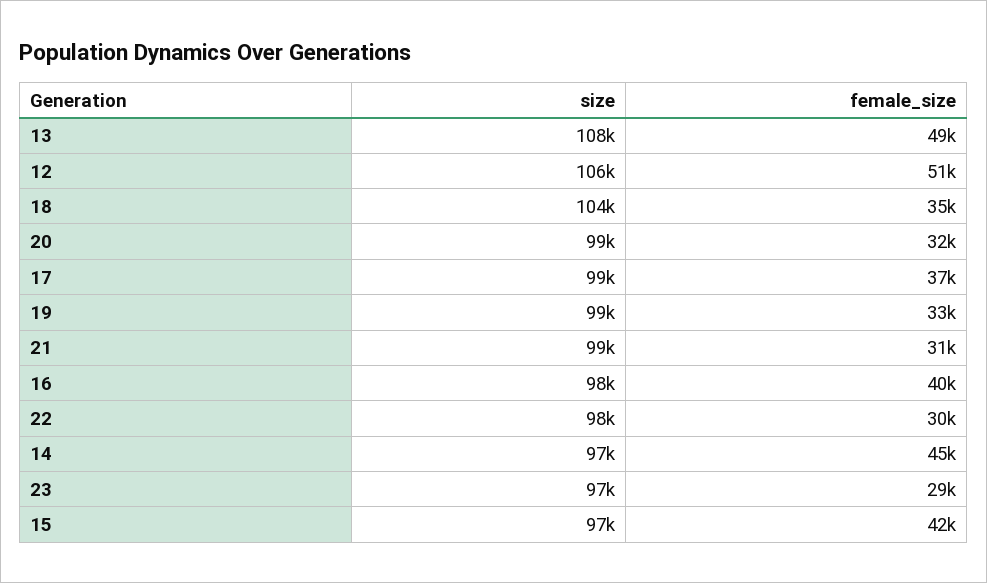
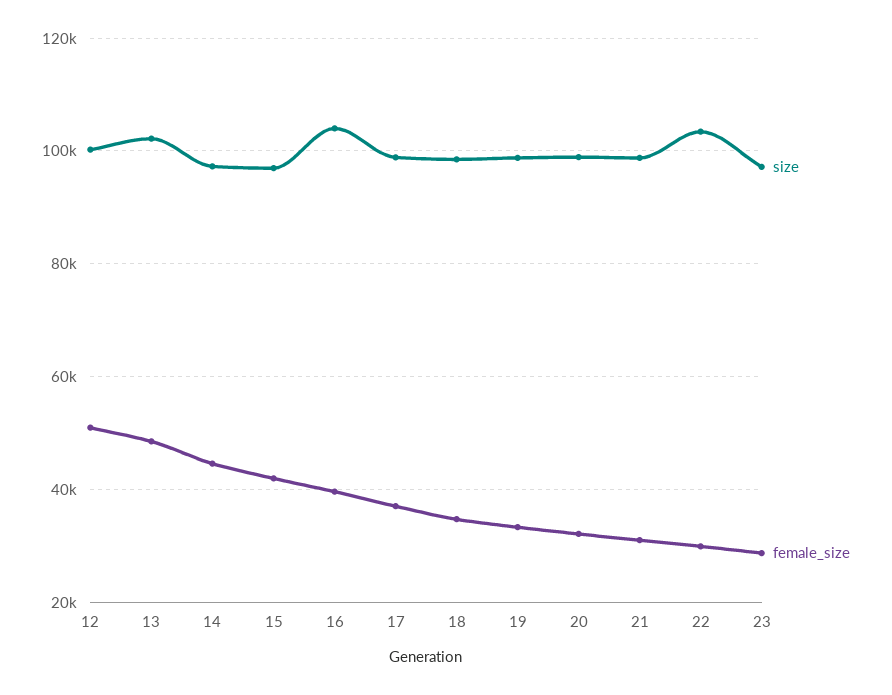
  {
    "size": {
-     "13": 108000,
+     "13": 102000,
-     "12": 106000,
+     "12": 100000,
-     "18": 104000,
+     "18": 98000,
      "20": 99000,
      "17": 99000,
      "19": 99000,
      "21": 99000,
-     "16": 98000,
+     "16": 104000,
-     "22": 98000,
+     "22": 104000,
      "14": 97000,
      "23": 97000,
      "15": 97000
    },
    "female_size": {
      "13": 49000,
      "12": 51000,
      "18": 35000,
      "20": 32000,
      "17": 37000,
      "19": 33000,
      "21": 31000,
      "16": 40000,
      "22": 30000,
      "14": 45000,
      "23": 29000,
      "15": 42000
    }
  }

